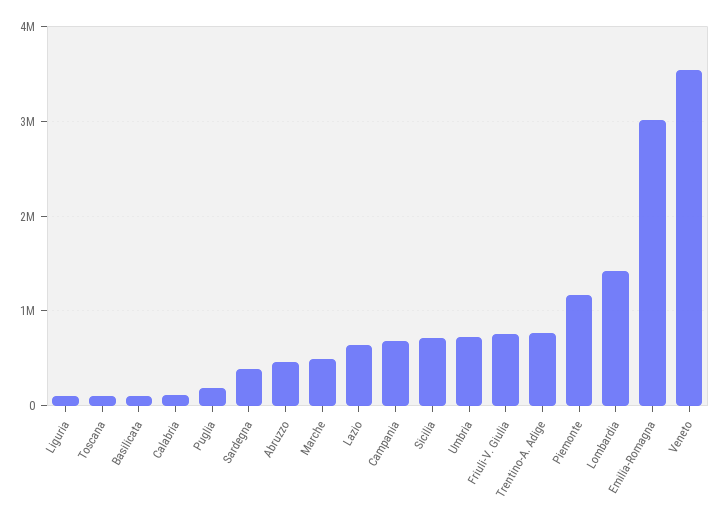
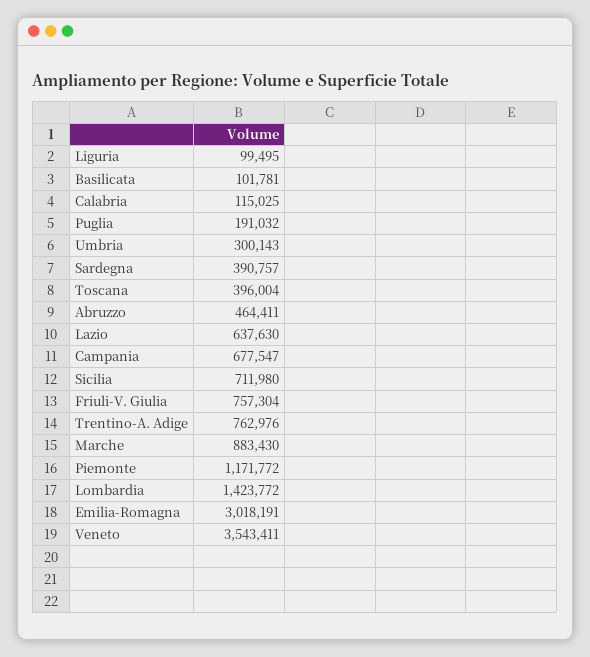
  {
    "Liguria": 99495,
-   "Toscana": 100000,
+   "Toscana": 396004,
    "Basilicata": 101781,
    "Calabria": 115025,
    "Puglia": 191032,
    "Sardegna": 390757,
    "Abruzzo": 464411,
-   "Marche": 500000,
+   "Marche": 883430,
    "Lazio": 637630,
    "Campania": 677547,
    "Sicilia": 711980,
-   "Umbria": 700000,
+   "Umbria": 300143,
    "Friuli-V. Giulia": 757304,
    "Trentino-A. Adige": 762976,
    "Piemonte": 1171772,
    "Lombardia": 1423772,
    "Emilia-Romagna": 3018191,
    "Veneto": 3543411
  }

